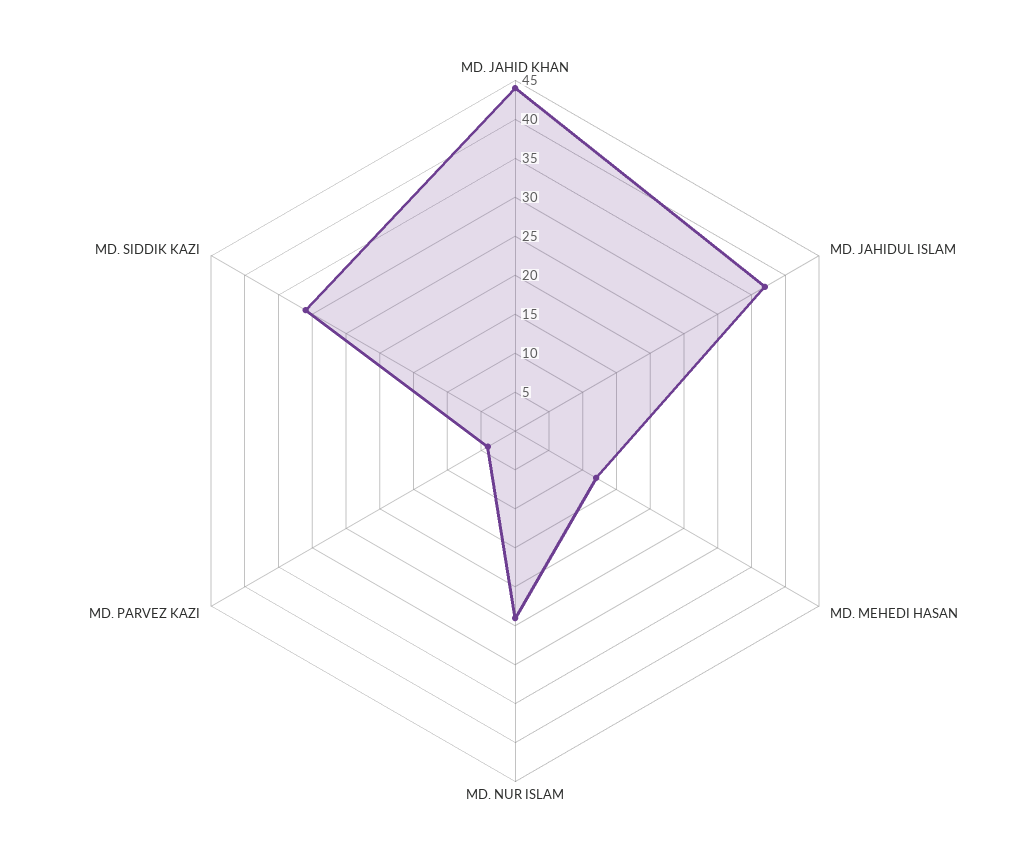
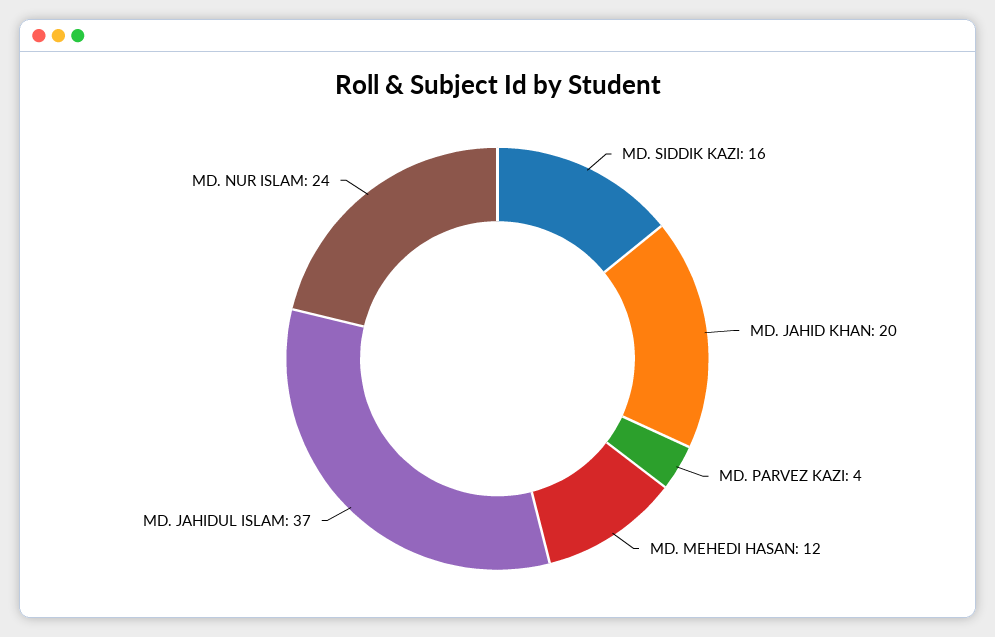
  {
-   "MD. JAHID KHAN": 45,
+   "MD. JAHID KHAN": 20,
    "MD. JAHIDUL ISLAM": 37,
    "MD. MEHEDI HASAN": 12,
    "MD. NUR ISLAM": 24,
    "MD. PARVEZ KAZI": 4,
-   "MD. SIDDIK KAZI": 30
+   "MD. SIDDIK KAZI": 16
  }

